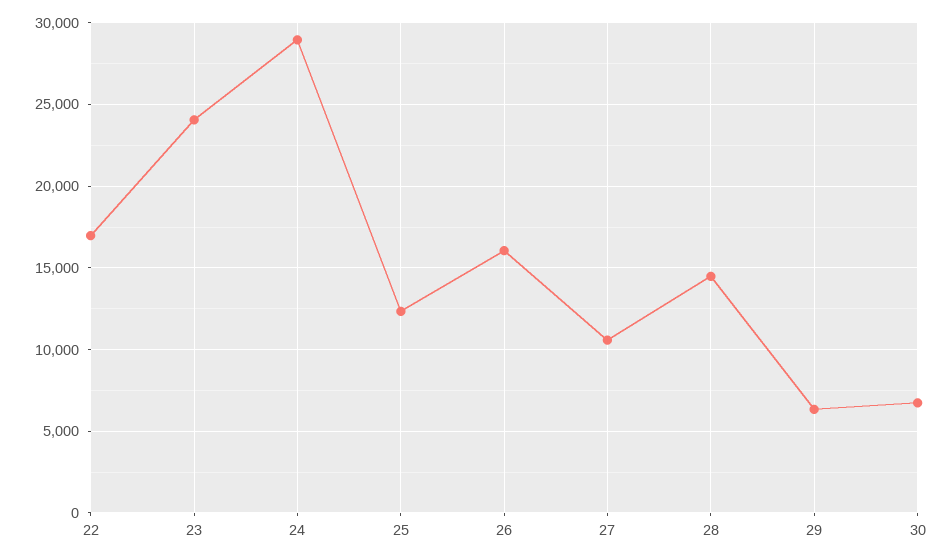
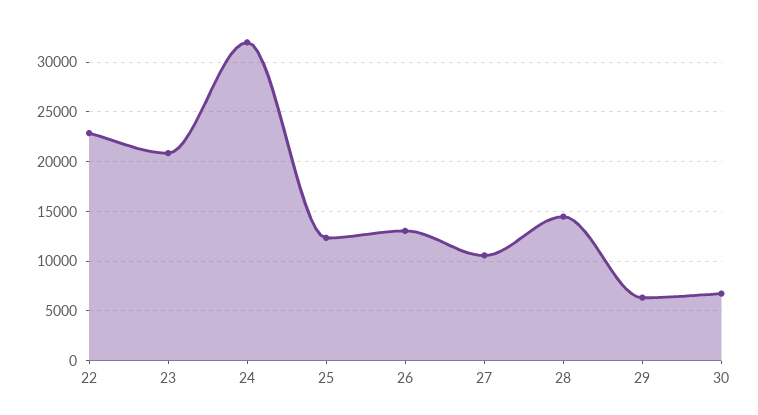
  {
-   "22": 17000,
+   "22": 23000,
-   "23": 24000,
+   "23": 21000,
-   "24": 29000,
+   "24": 32000,
    "25": 12500,
-   "26": 16000,
+   "26": 13000,
    "27": 10500,
    "28": 14500,
    "29": 6500,
    "30": 6500
  }

